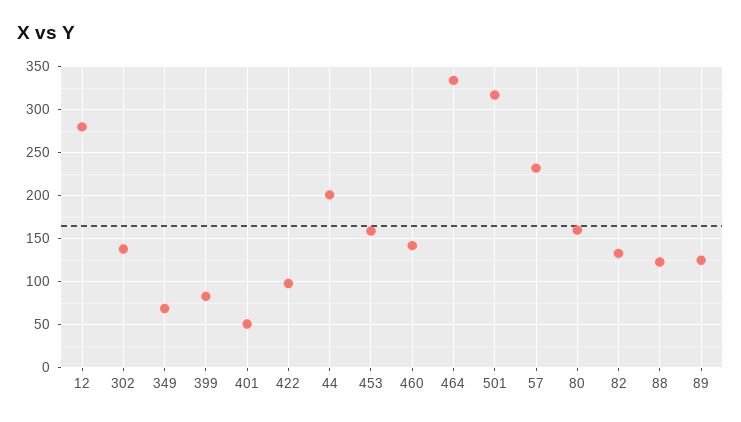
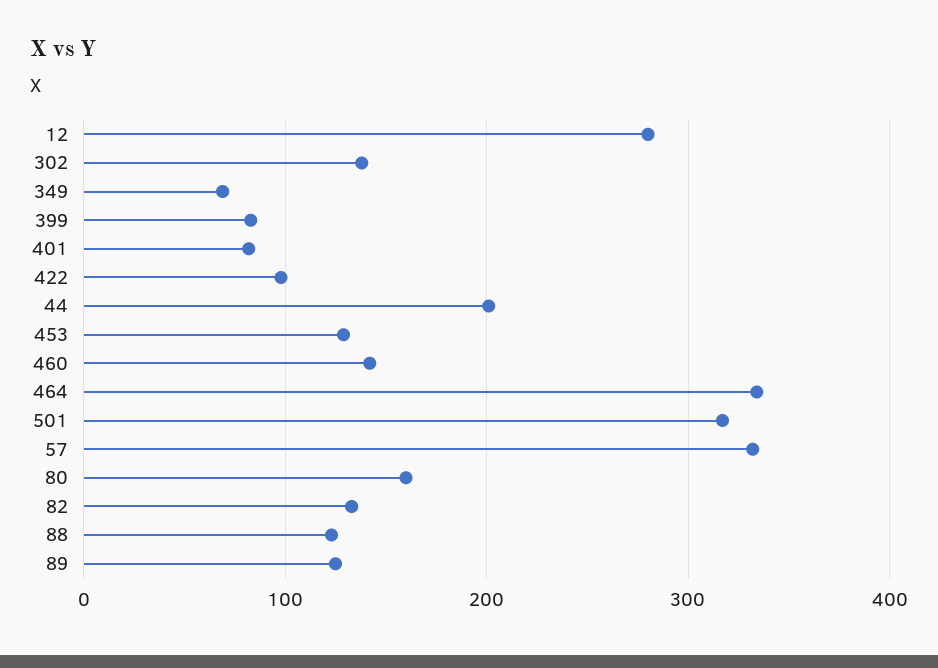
  {
    "12": 280,
    "302": 140,
    "349": 70,
    "399": 80,
-   "401": 50,
+   "401": 80,
    "422": 100,
    "44": 200,
-   "453": 160,
+   "453": 130,
    "460": 140,
    "464": 330,
    "501": 320,
-   "57": 230,
+   "57": 330,
    "80": 160,
    "82": 130,
    "88": 120,
    "89": 130
  }

